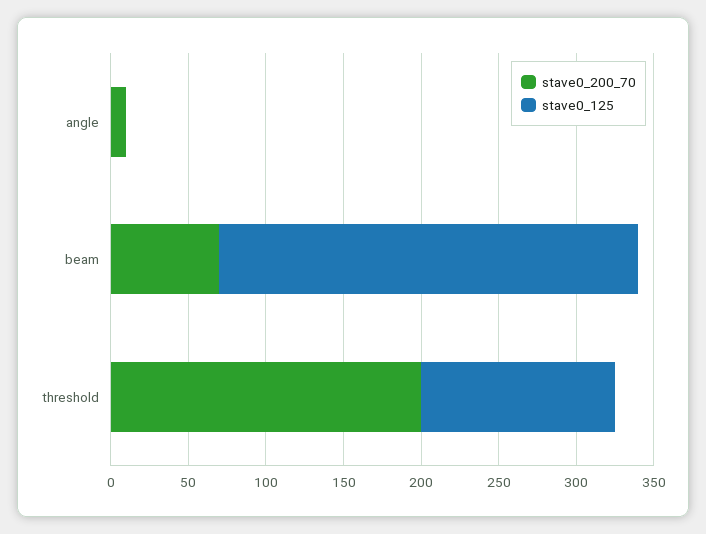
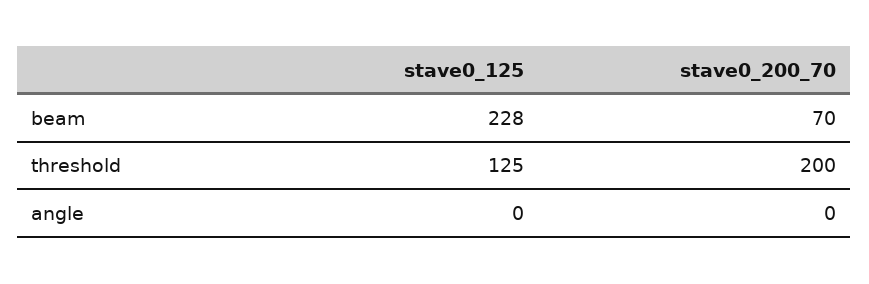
  {
    "stave0_200_70": {
-     "angle": 10,
+     "angle": 0,
      "beam": 70,
      "threshold": 200
    },
    "stave0_125": {
      "angle": 0,
-     "beam": 270,
+     "beam": 228,
      "threshold": 125
    }
  }

